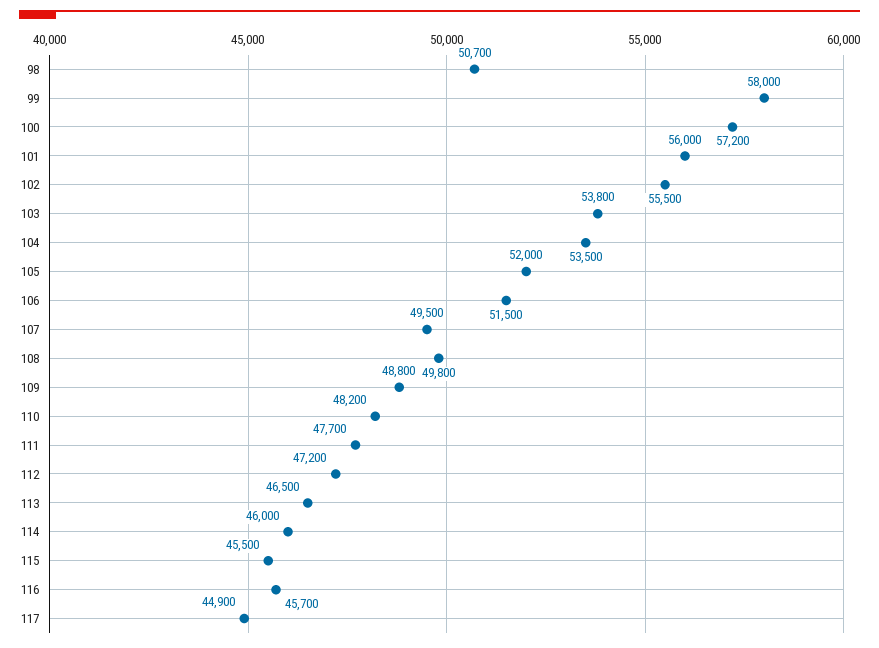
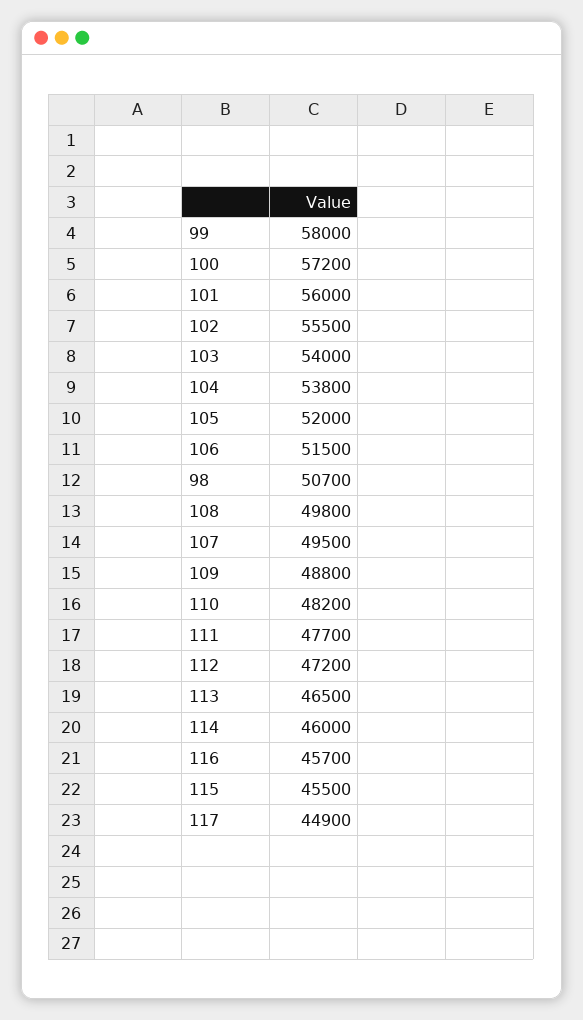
  {
    "98": 50700,
    "99": 58000,
    "100": 57200,
    "101": 56000,
    "102": 55500,
-   "103": 53800,
+   "103": 54000,
-   "104": 53500,
+   "104": 53800,
    "105": 52000,
    "106": 51500,
    "107": 49500,
    "108": 49800,
    "109": 48800,
    "110": 48200,
    "111": 47700,
    "112": 47200,
    "113": 46500,
    "114": 46000,
    "115": 45500,
    "116": 45700,
    "117": 44900
  }

